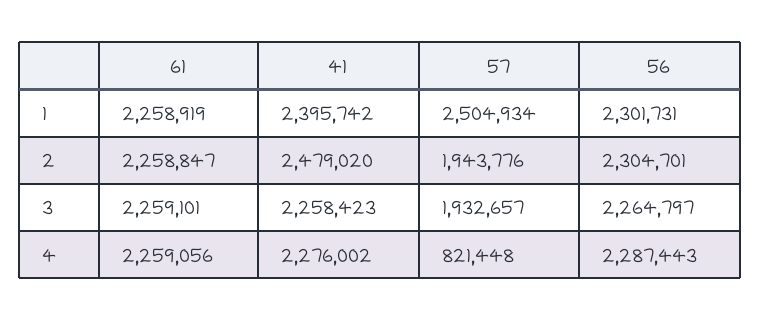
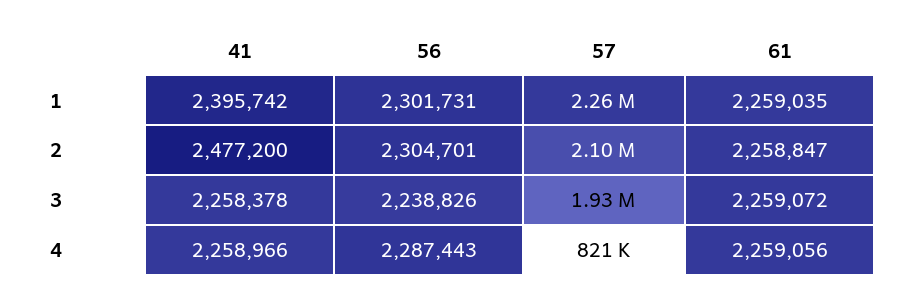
  {
    "61": {
-     "1": 2258919,
+     "1": 2259035,
      "2": 2258847,
-     "3": 2259101,
+     "3": 2259072,
      "4": 2259056
    },
    "41": {
      "1": 2395742,
-     "2": 2479020,
+     "2": 2477200,
-     "3": 2258423,
+     "3": 2258378,
-     "4": 2276002
+     "4": 2258966
    },
    "57": {
-     "1": 2504934,
+     "1": 2260000,
-     "2": 1943776,
+     "2": 2100000,
      "3": 1932657,
      "4": 821448
    },
    "56": {
      "1": 2301731,
      "2": 2304701,
-     "3": 2264797,
+     "3": 2238826,
      "4": 2287443
    }
  }

